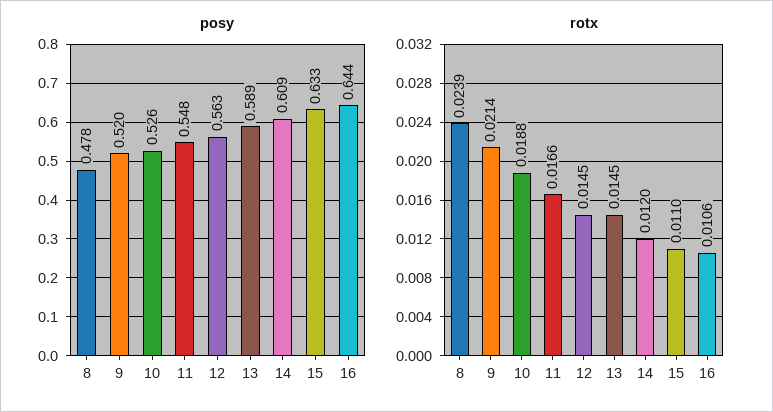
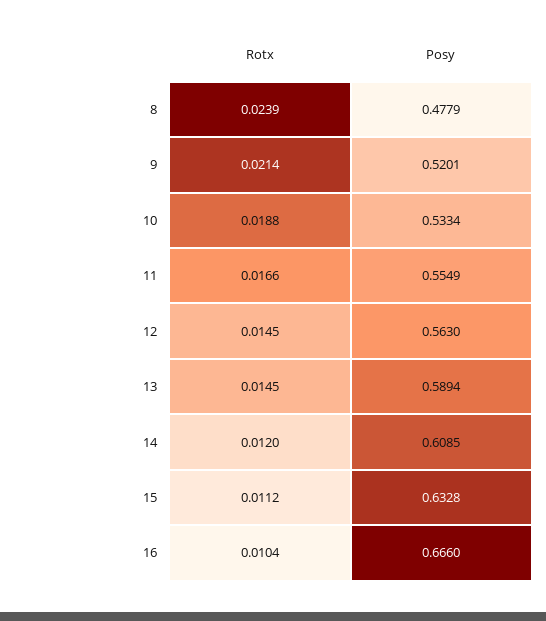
  {
    "posy": {
      "8": 0.4779,
      "9": 0.5201,
-     "10": 0.526,
+     "10": 0.5334,
-     "11": 0.548,
+     "11": 0.5549,
      "12": 0.563,
      "13": 0.5894,
      "14": 0.6085,
      "15": 0.6328,
-     "16": 0.644
+     "16": 0.666
    },
    "rotx": {
      "8": 0.0239,
      "9": 0.0214,
      "10": 0.0188,
      "11": 0.0166,
      "12": 0.0145,
      "13": 0.0145,
      "14": 0.012,
-     "15": 0.011,
+     "15": 0.0112,
-     "16": 0.0106
+     "16": 0.0104
    }
  }

